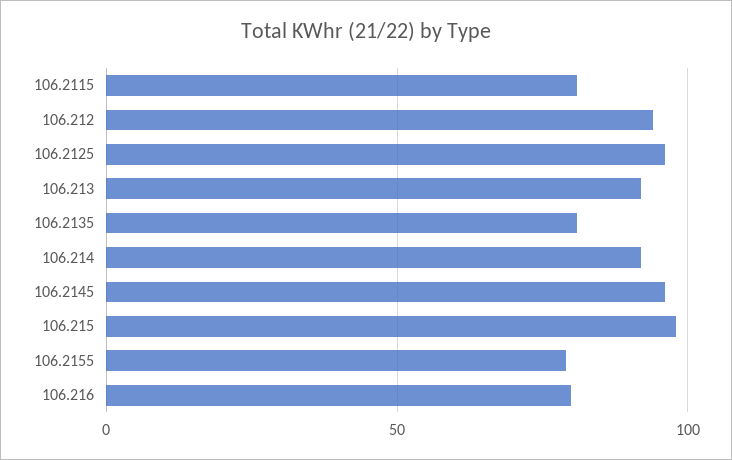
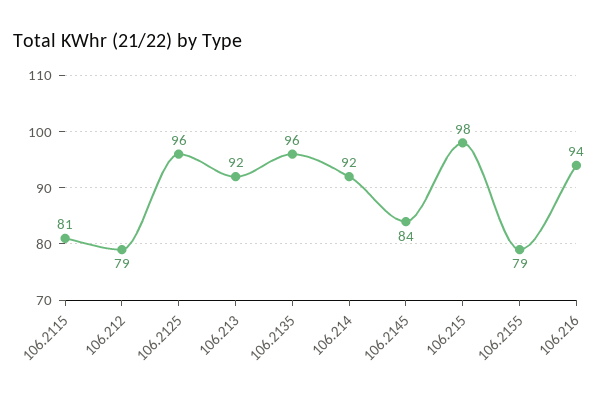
  {
    "106.2115": 81,
-   "106.212": 95,
+   "106.212": 79,
    "106.2125": 96,
    "106.213": 92,
-   "106.2135": 80,
+   "106.2135": 96,
    "106.214": 92,
-   "106.2145": 95,
+   "106.2145": 84,
    "106.215": 98,
    "106.2155": 79,
-   "106.216": 80
+   "106.216": 94
  }

